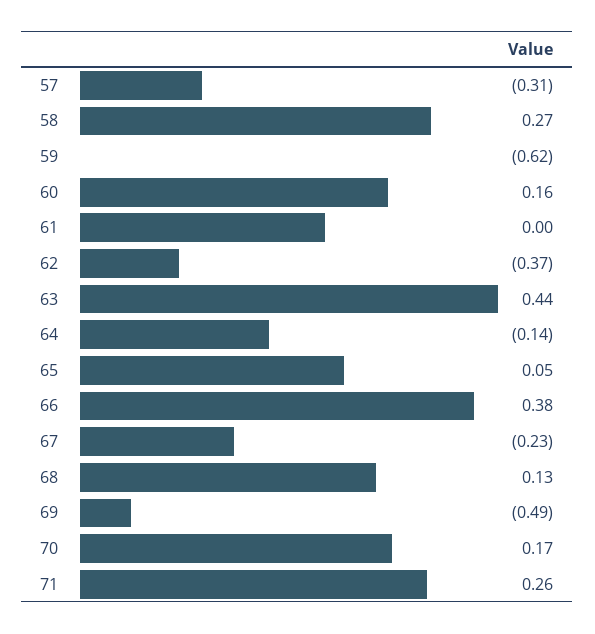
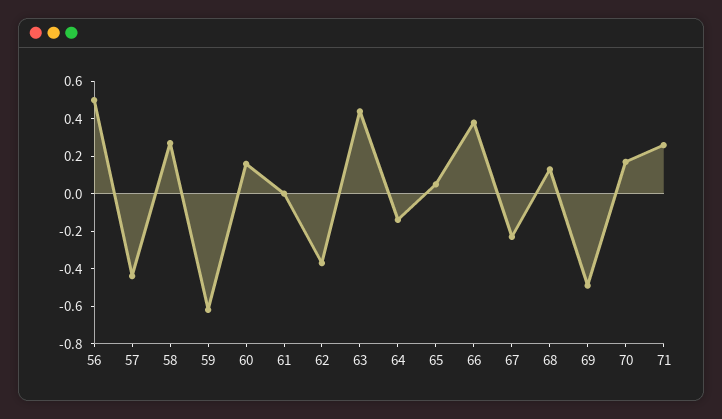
  {
-   "57": -0.31,
+   "57": -0.45,
    "58": 0.27,
    "59": -0.62,
    "60": 0.16,
    "61": 0,
    "62": -0.37,
    "63": 0.44,
    "64": -0.14,
    "65": 0.05,
    "66": 0.38,
    "67": -0.23,
    "68": 0.13,
    "69": -0.49,
    "70": 0.17,
-   "71": 0.26
+   "71": 0.26,
+   "56": 0.5
  }

